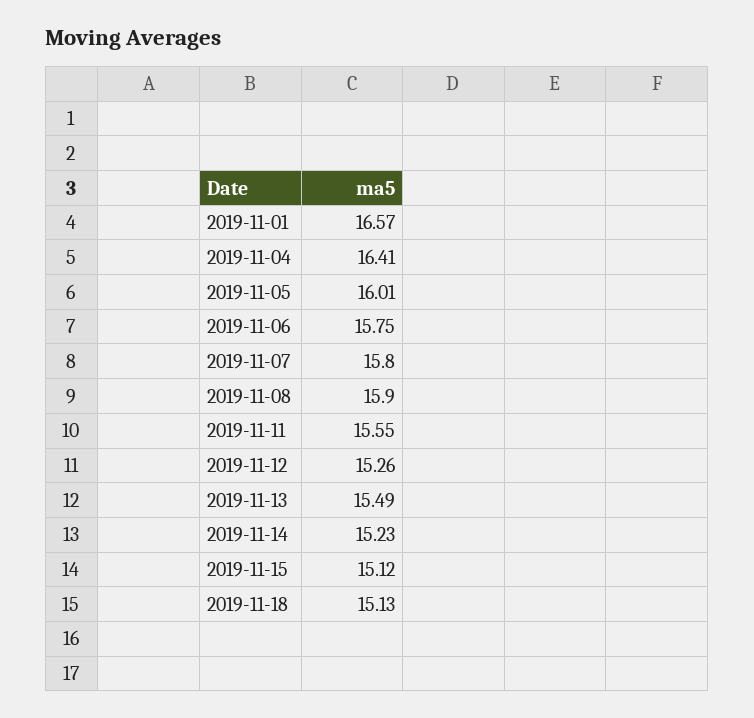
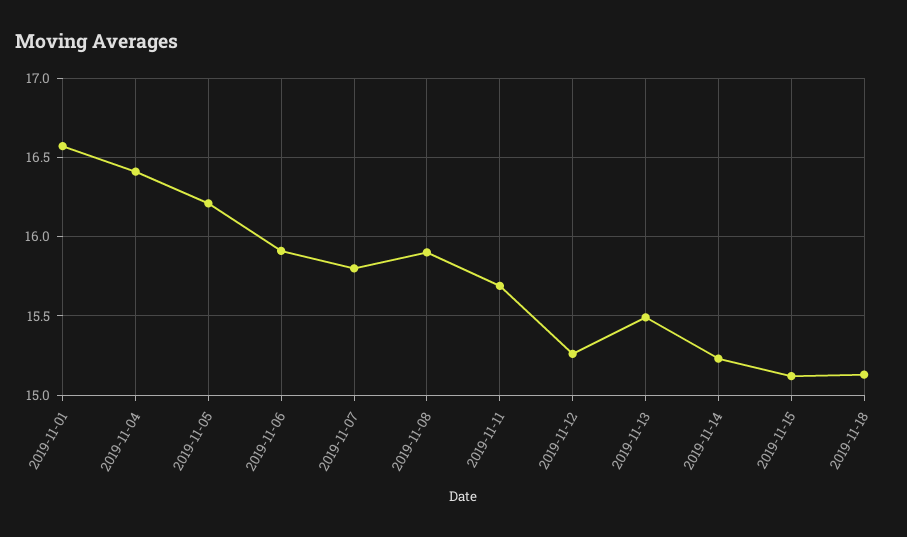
  {
    "2019-11-01": 16.57,
    "2019-11-04": 16.41,
-   "2019-11-05": 16.01,
+   "2019-11-05": 16.2,
-   "2019-11-06": 15.75,
+   "2019-11-06": 15.9,
    "2019-11-07": 15.8,
    "2019-11-08": 15.9,
-   "2019-11-11": 15.55,
+   "2019-11-11": 15.7,
    "2019-11-12": 15.26,
    "2019-11-13": 15.49,
    "2019-11-14": 15.23,
    "2019-11-15": 15.12,
    "2019-11-18": 15.13
  }

